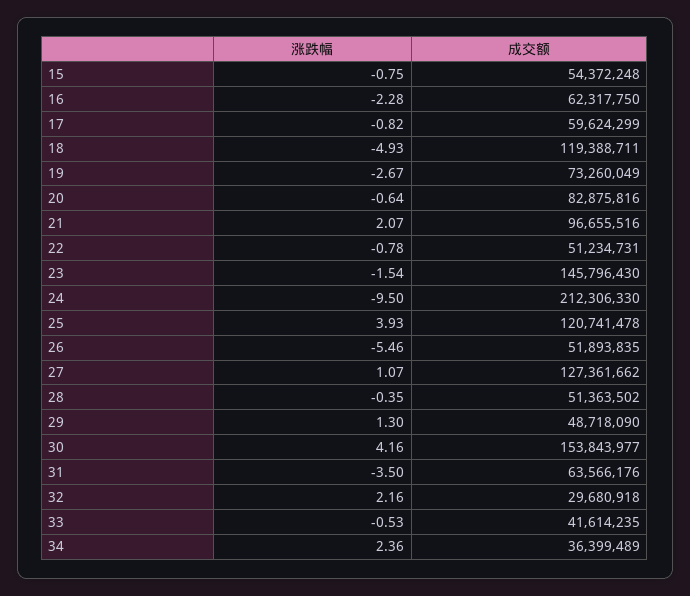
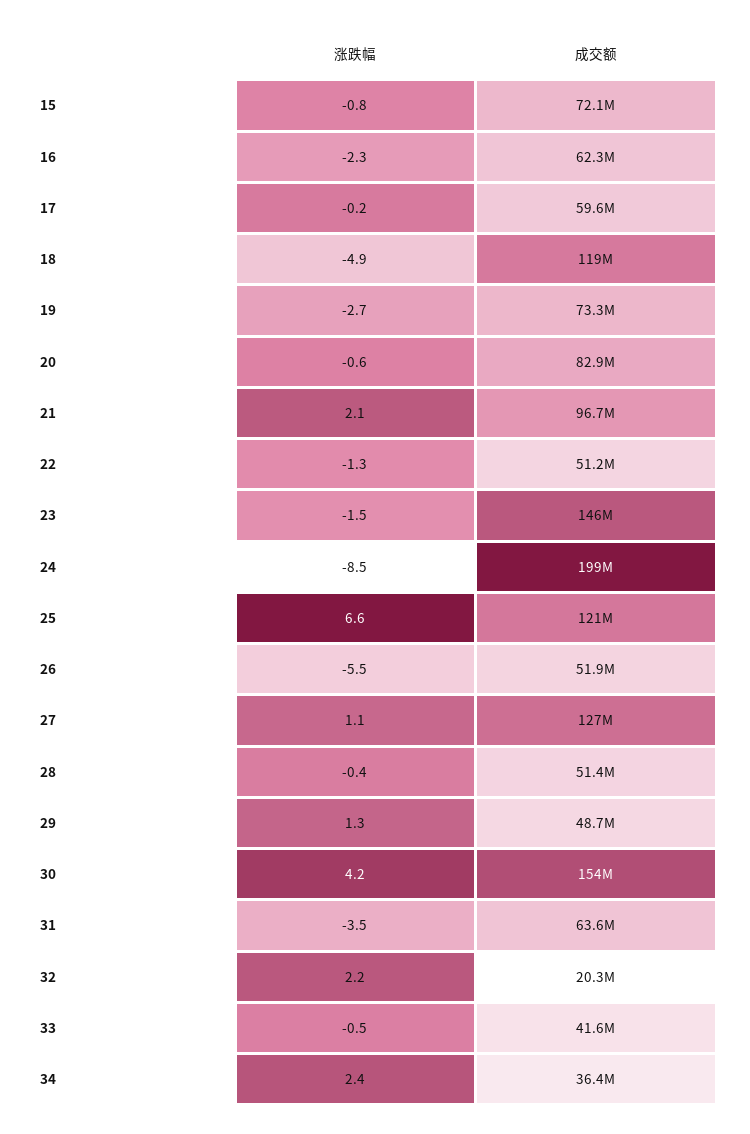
  {
    "涨跌幅": {
      "15": -0.75,
      "16": -2.28,
-     "17": -0.82,
+     "17": -0.2,
      "18": -4.93,
      "19": -2.67,
      "20": -0.64,
      "21": 2.07,
-     "22": -0.78,
+     "22": -1.3,
      "23": -1.54,
-     "24": -9.5,
+     "24": -8.5,
-     "25": 3.93,
+     "25": 6.6,
      "26": -5.46,
      "27": 1.07,
      "28": -0.35,
      "29": 1.3,
      "30": 4.16,
      "31": -3.5,
      "32": 2.16,
      "33": -0.53,
      "34": 2.36
    },
    "成交额": {
-     "15": 54372248,
+     "15": 72100000,
      "16": 62317750,
      "17": 59624299,
      "18": 119388711,
      "19": 73260049,
      "20": 82875816,
      "21": 96655516,
      "22": 51234731,
      "23": 145796430,
-     "24": 212306330,
+     "24": 199000000,
      "25": 120741478,
      "26": 51893835,
      "27": 127361662,
      "28": 51363502,
      "29": 48718090,
      "30": 153843977,
      "31": 63566176,
-     "32": 29680918,
+     "32": 20300000,
      "33": 41614235,
      "34": 36399489
    }
  }

